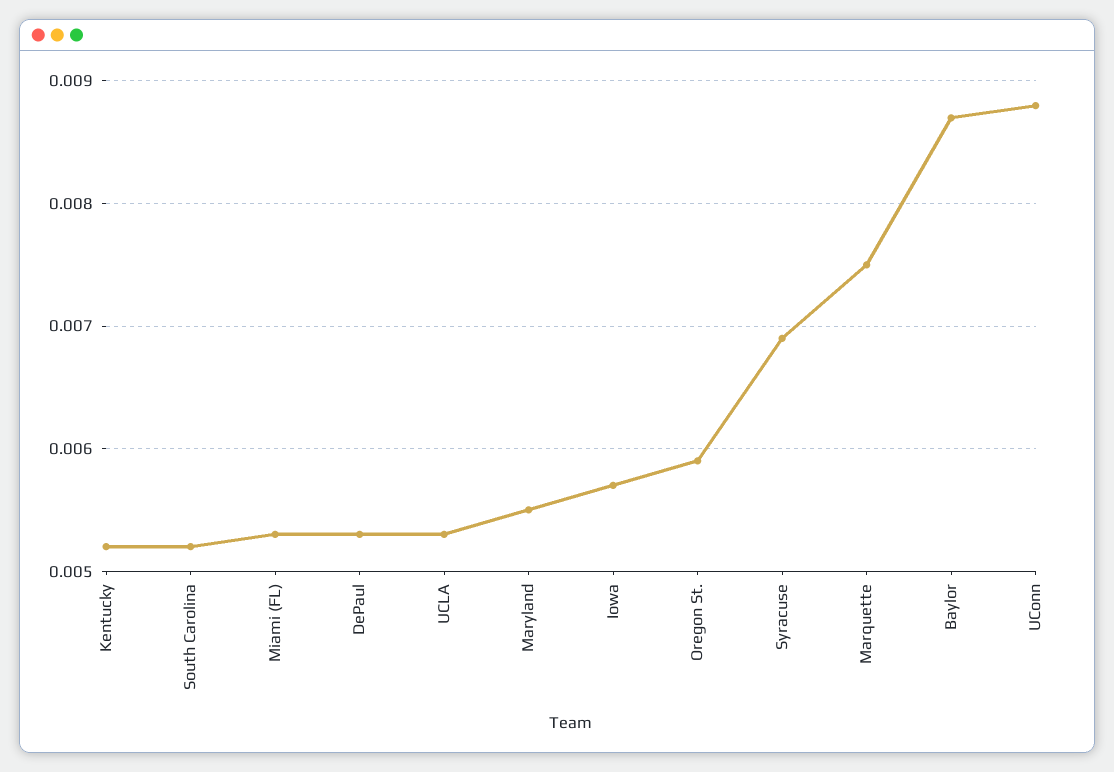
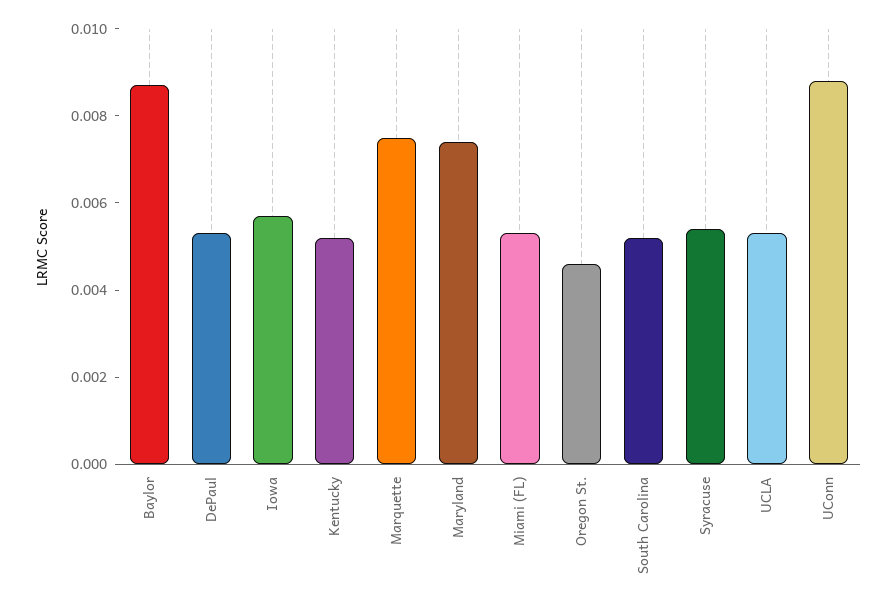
  {
    "Kentucky": 0.0052,
    "South Carolina": 0.0052,
    "Miami (FL)": 0.0053,
    "DePaul": 0.0053,
    "UCLA": 0.0053,
-   "Maryland": 0.0055,
+   "Maryland": 0.0075,
    "Iowa": 0.0057,
-   "Oregon St.": 0.0059,
+   "Oregon St.": 0.0045,
-   "Syracuse": 0.0069,
+   "Syracuse": 0.0055,
    "Marquette": 0.0075,
    "Baylor": 0.0087,
    "UConn": 0.0088
  }

